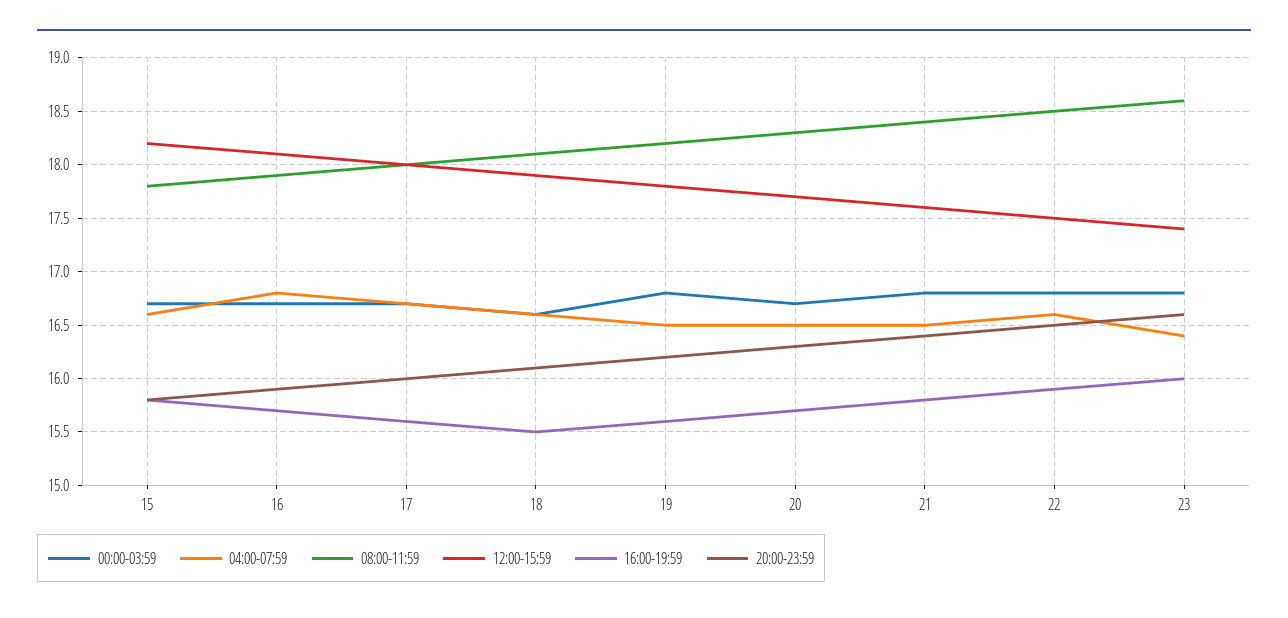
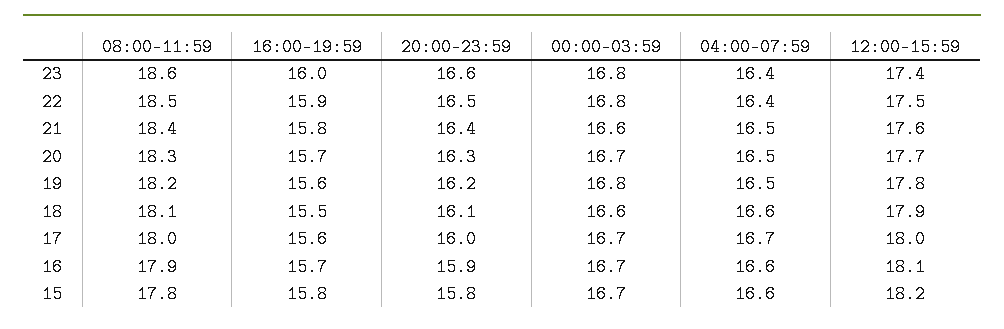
  {
    "00:00-03:59": {
      "15": 16.7,
      "16": 16.7,
      "17": 16.7,
      "18": 16.6,
      "19": 16.8,
      "20": 16.7,
-     "21": 16.8,
+     "21": 16.6,
      "22": 16.8,
      "23": 16.8
    },
    "04:00-07:59": {
      "15": 16.6,
-     "16": 16.8,
+     "16": 16.6,
      "17": 16.7,
      "18": 16.6,
      "19": 16.5,
      "20": 16.5,
      "21": 16.5,
-     "22": 16.6,
+     "22": 16.4,
      "23": 16.4
    },
    "08:00-11:59": {
      "15": 17.8,
      "16": 17.9,
      "17": 18,
      "18": 18.1,
      "19": 18.2,
      "20": 18.3,
      "21": 18.4,
      "22": 18.5,
      "23": 18.6
    },
    "12:00-15:59": {
      "15": 18.2,
      "16": 18.1,
      "17": 18,
      "18": 17.9,
      "19": 17.8,
      "20": 17.7,
      "21": 17.6,
      "22": 17.5,
      "23": 17.4
    },
    "16:00-19:59": {
      "15": 15.8,
      "16": 15.7,
      "17": 15.6,
      "18": 15.5,
      "19": 15.6,
      "20": 15.7,
      "21": 15.8,
      "22": 15.9,
      "23": 16
    },
    "20:00-23:59": {
      "15": 15.8,
      "16": 15.9,
      "17": 16,
      "18": 16.1,
      "19": 16.2,
      "20": 16.3,
      "21": 16.4,
      "22": 16.5,
      "23": 16.6
    }
  }

